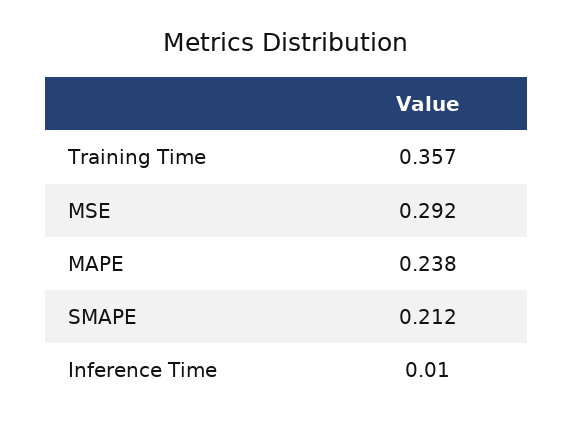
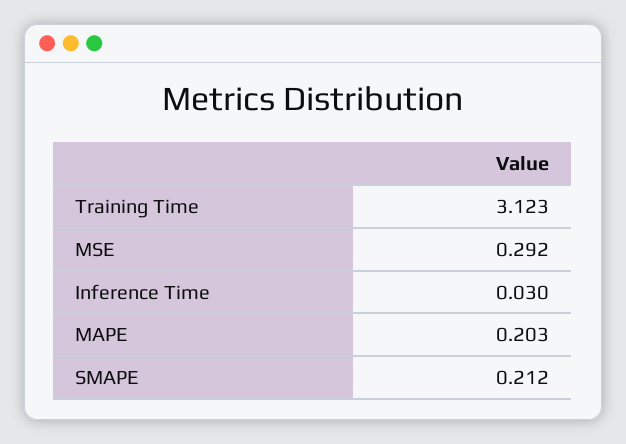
  {
-   "Training Time": 0.357,
+   "Training Time": 3.123,
    "MSE": 0.292,
-   "MAPE": 0.238,
+   "MAPE": 0.203,
    "SMAPE": 0.212,
-   "Inference Time": 0.01
+   "Inference Time": 0.03
  }

